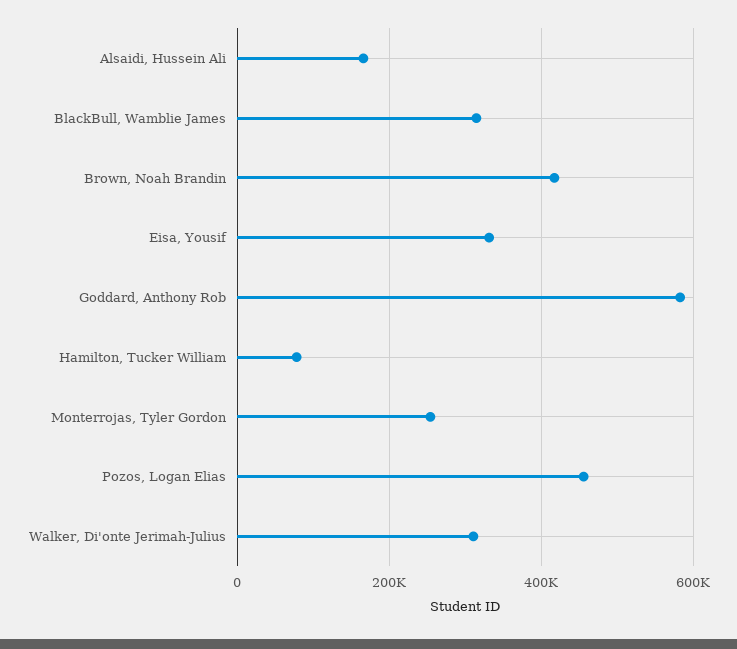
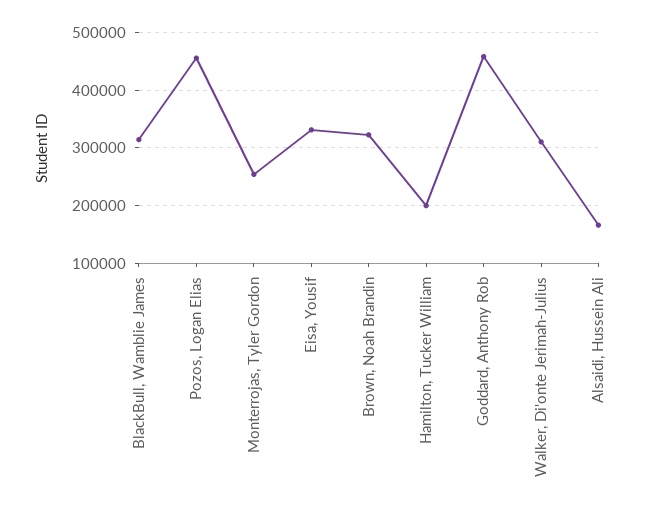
  {
    "Alsaidi, Hussein Ali": 160000,
    "BlackBull, Wamblie James": 320000,
-   "Brown, Noah Brandin": 420000,
+   "Brown, Noah Brandin": 320000,
    "Eisa, Yousif": 340000,
-   "Goddard, Anthony Rob": 580000,
+   "Goddard, Anthony Rob": 460000,
-   "Hamilton, Tucker William": 80000,
+   "Hamilton, Tucker William": 200000,
    "Monterrojas, Tyler Gordon": 260000,
    "Pozos, Logan Elias": 460000,
    "Walker, Di'onte Jerimah-Julius": 320000
  }

